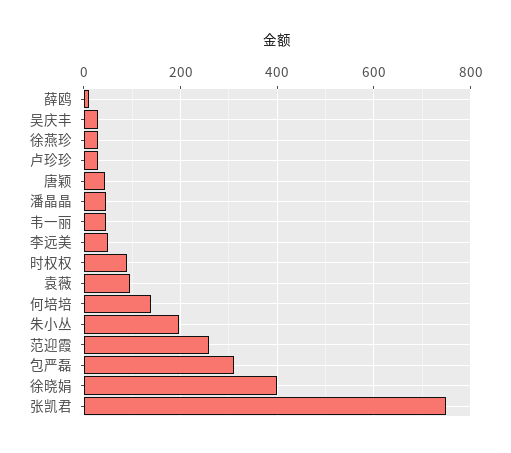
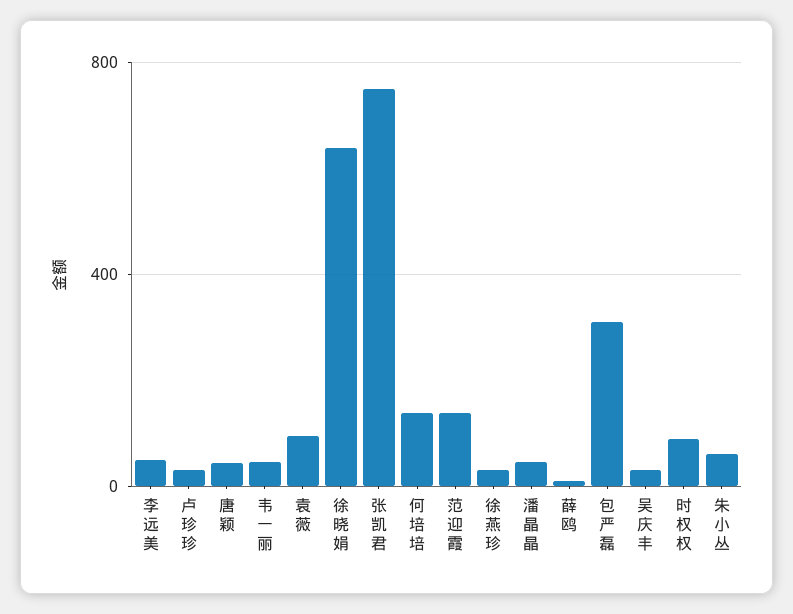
  {
    "薛鸥": 20,
    "吴庆丰": 40,
    "徐燕珍": 40,
    "卢珍珍": 40,
    "唐颖": 40,
    "潘晶晶": 40,
    "韦一丽": 40,
    "李远美": 60,
    "时权权": 80,
    "袁薇": 100,
    "何培培": 140,
-   "朱小丛": 200,
+   "朱小丛": 50,
-   "范迎霞": 260,
+   "范迎霞": 150,
    "包严磊": 320,
-   "徐晓娟": 400,
+   "徐晓娟": 650,
    "张凯君": 760
  }

